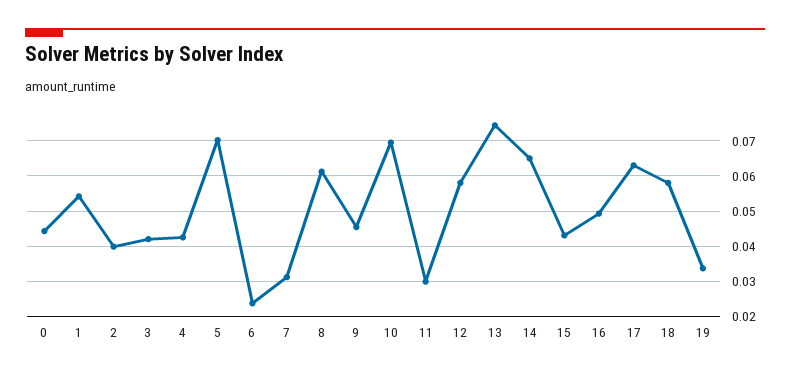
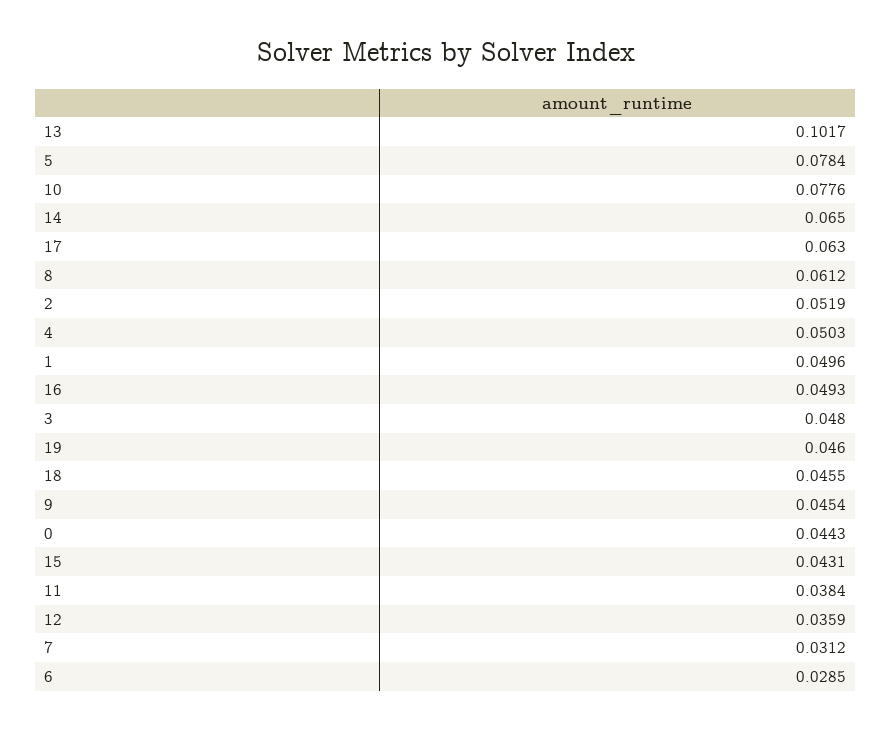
  {
    "0": 0.0443,
-   "1": 0.054,
+   "1": 0.0496,
-   "2": 0.04,
+   "2": 0.0519,
-   "3": 0.042,
+   "3": 0.048,
-   "4": 0.042,
+   "4": 0.0503,
-   "5": 0.07,
+   "5": 0.0784,
-   "6": 0.024,
+   "6": 0.0285,
    "7": 0.0312,
    "8": 0.0612,
    "9": 0.0454,
-   "10": 0.07,
+   "10": 0.0776,
-   "11": 0.03,
+   "11": 0.0384,
-   "12": 0.058,
+   "12": 0.0359,
-   "13": 0.074,
+   "13": 0.1017,
    "14": 0.065,
    "15": 0.0431,
    "16": 0.0493,
    "17": 0.063,
-   "18": 0.058,
+   "18": 0.0455,
-   "19": 0.034
+   "19": 0.046
  }

